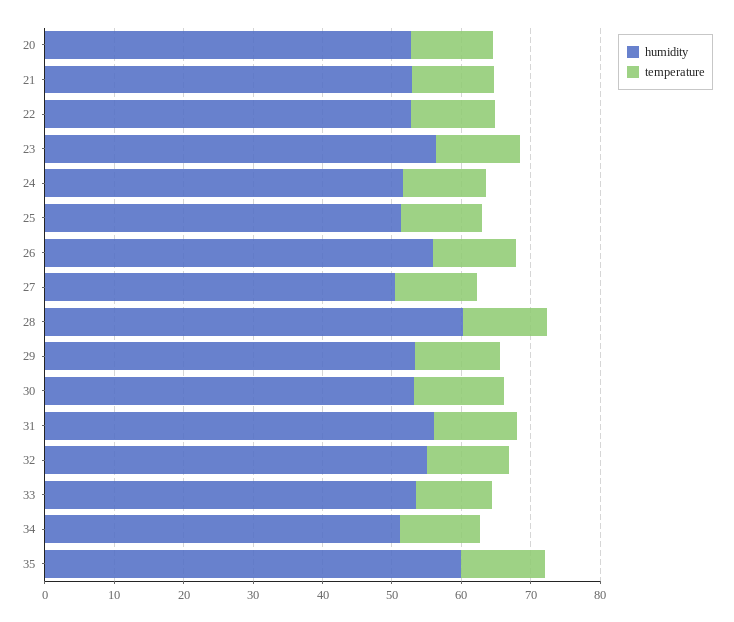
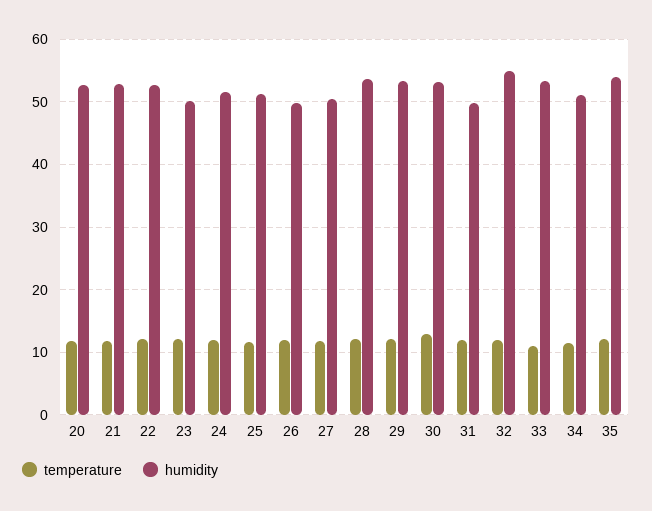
  {
    "humidity": {
      "20": 53,
      "21": 53,
      "22": 53,
-     "23": 56,
+     "23": 50,
      "24": 52,
      "25": 51,
-     "26": 56,
+     "26": 50,
      "27": 50,
-     "28": 60,
+     "28": 54,
      "29": 53,
      "30": 53,
-     "31": 56,
+     "31": 50,
      "32": 55,
      "33": 53,
      "34": 51,
-     "35": 60
+     "35": 54
    },
    "temperature": {
      "20": 12,
      "21": 12,
      "22": 12,
      "23": 12,
      "24": 12,
      "25": 12,
      "26": 12,
      "27": 12,
      "28": 12,
      "29": 12,
      "30": 13,
      "31": 12,
      "32": 12,
      "33": 11,
      "34": 11,
      "35": 12
    }
  }

